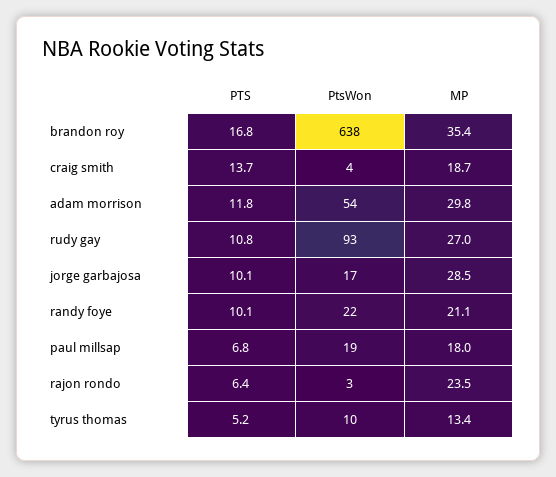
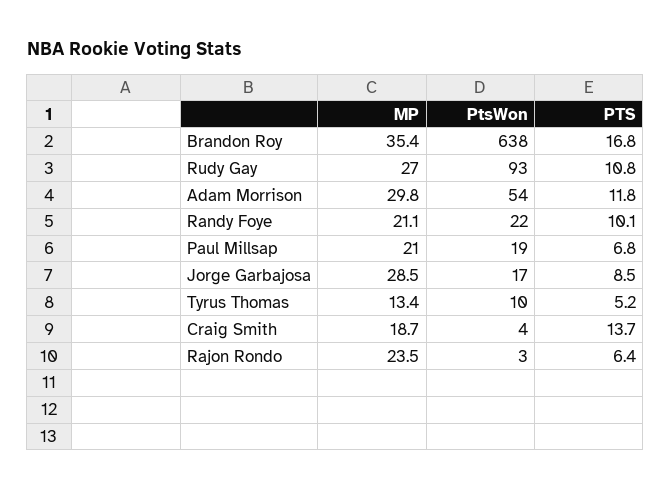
  {
    "PTS": {
      "brandon roy": 16.8,
      "craig smith": 13.7,
      "adam morrison": 11.8,
      "rudy gay": 10.8,
-     "jorge garbajosa": 10.1,
+     "jorge garbajosa": 8.5,
      "randy foye": 10.1,
      "paul millsap": 6.8,
      "rajon rondo": 6.4,
      "tyrus thomas": 5.2
    },
    "PtsWon": {
      "brandon roy": 638,
      "craig smith": 4,
      "adam morrison": 54,
      "rudy gay": 93,
      "jorge garbajosa": 17,
      "randy foye": 22,
      "paul millsap": 19,
      "rajon rondo": 3,
      "tyrus thomas": 10
    },
    "MP": {
      "brandon roy": 35.4,
      "craig smith": 18.7,
      "adam morrison": 29.8,
      "rudy gay": 27,
      "jorge garbajosa": 28.5,
      "randy foye": 21.1,
-     "paul millsap": 18,
+     "paul millsap": 21,
      "rajon rondo": 23.5,
      "tyrus thomas": 13.4
    }
  }

